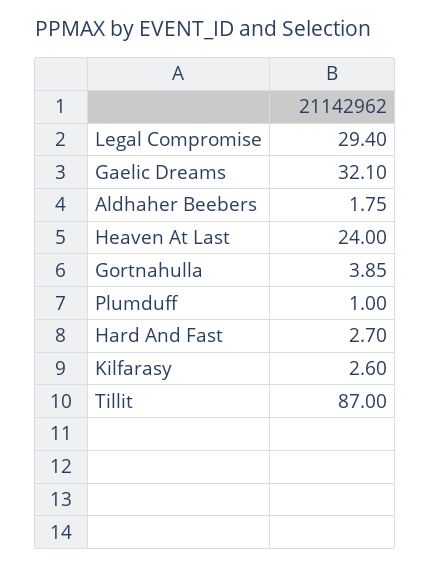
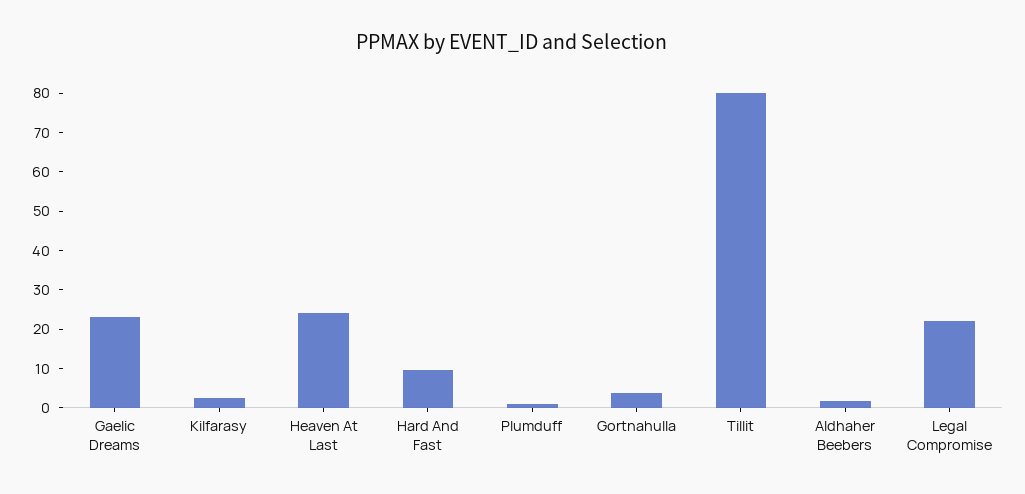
  {
-   "Legal Compromise": 29.4,
+   "Legal Compromise": 22.5,
-   "Gaelic Dreams": 32.1,
+   "Gaelic Dreams": 22.5,
    "Aldhaher Beebers": 1.75,
    "Heaven At Last": 24,
    "Gortnahulla": 3.85,
    "Plumduff": 1,
-   "Hard And Fast": 2.7,
+   "Hard And Fast": 10,
    "Kilfarasy": 2.6,
-   "Tillit": 87
+   "Tillit": 80
  }

